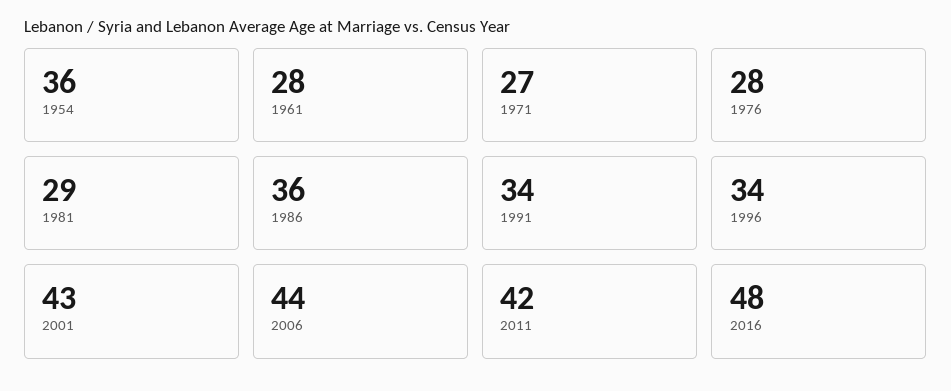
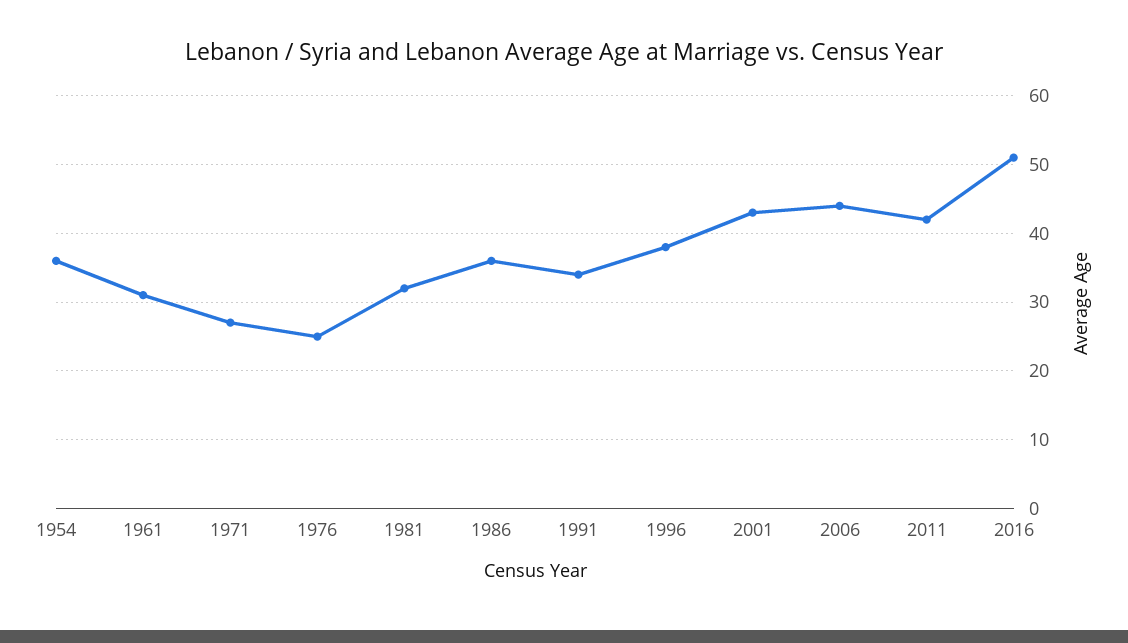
  {
    "1954": 36,
-   "1961": 28,
+   "1961": 31,
    "1971": 27,
-   "1976": 28,
+   "1976": 25,
-   "1981": 29,
+   "1981": 32,
    "1986": 36,
    "1991": 34,
-   "1996": 34,
+   "1996": 38,
    "2001": 43,
    "2006": 44,
    "2011": 42,
-   "2016": 48
+   "2016": 51
  }

